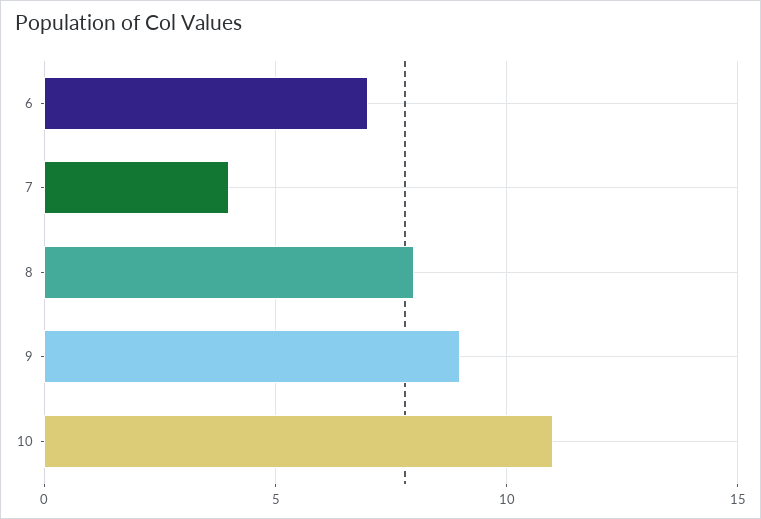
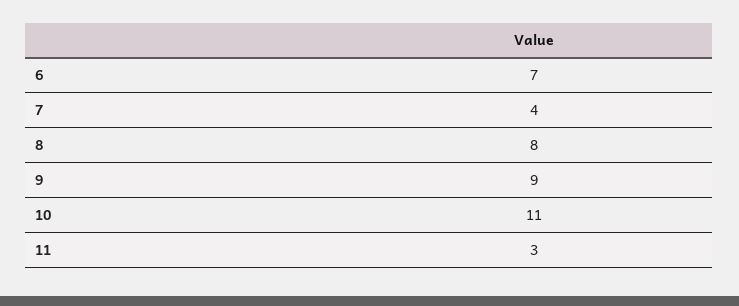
  {
    "6": 7,
    "7": 4,
    "8": 8,
    "9": 9,
-   "10": 11
+   "10": 11,
+   "11": 3
  }

